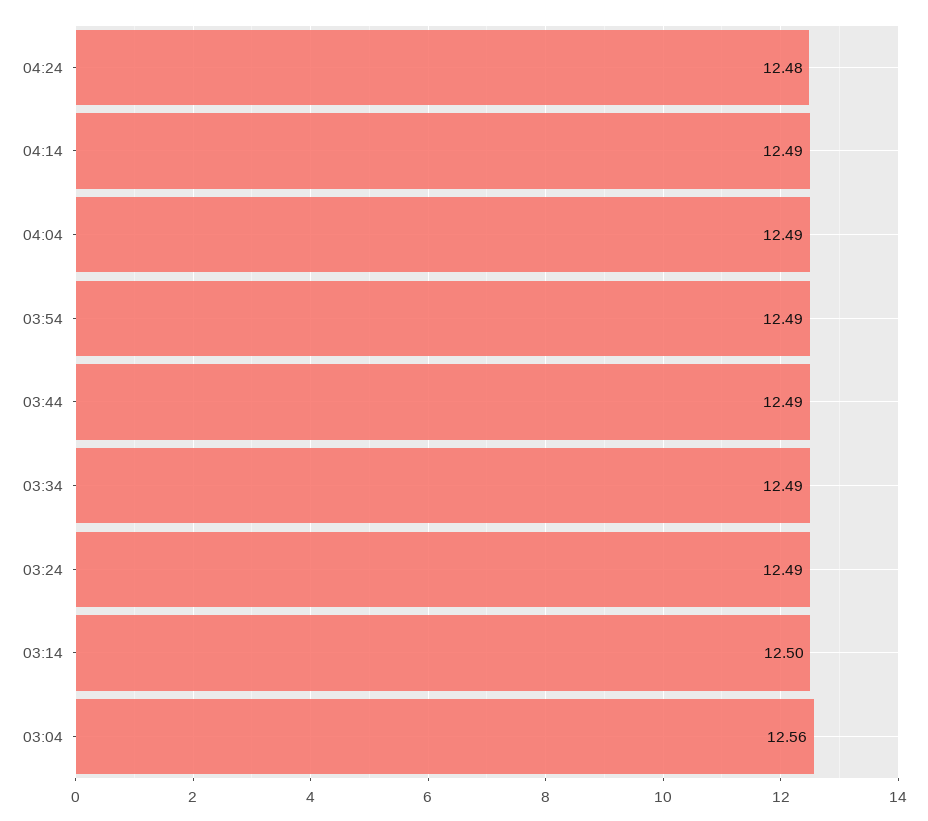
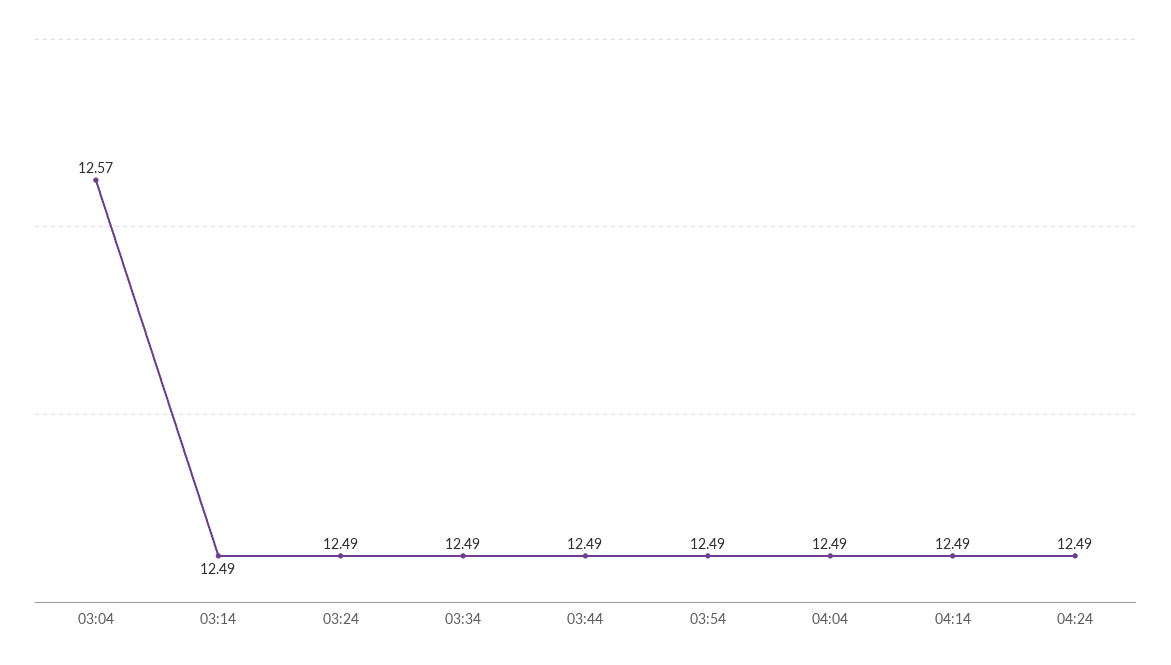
  {
-   "04:24": 12.48,
+   "04:24": 12.49,
    "04:14": 12.49,
    "04:04": 12.49,
    "03:54": 12.49,
    "03:44": 12.49,
    "03:34": 12.49,
    "03:24": 12.49,
-   "03:14": 12.5,
+   "03:14": 12.49,
-   "03:04": 12.56
+   "03:04": 12.57
  }

